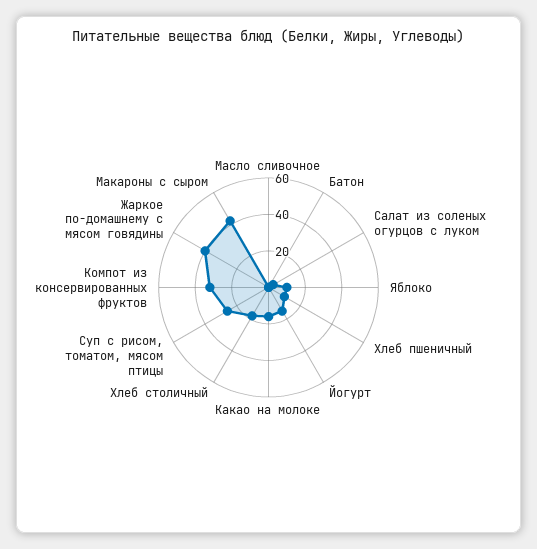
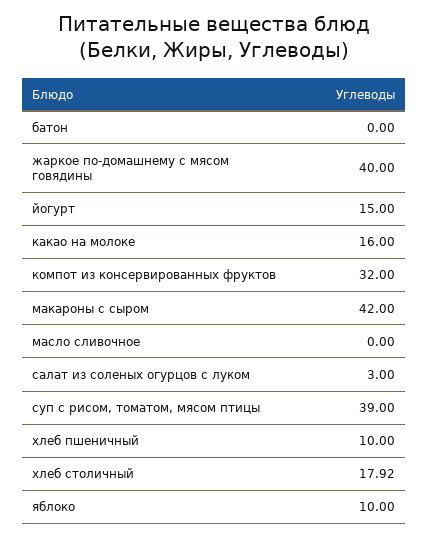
  {
    "Масло сливочное": 0,
    "Батон": 0,
    "Салат из соленых огурцов с луком": 3,
    "Яблоко": 10,
    "Хлеб пшеничный": 10,
    "Йогурт": 15,
    "Какао на молоке": 16,
    "Хлеб столичный": 17.92,
-   "Суп с рисом, томатом, мясом птицы": 25,
+   "Суп с рисом, томатом, мясом птицы": 39,
    "Компот из консервированных фруктов": 32,
    "Жаркое по-домашнему с мясом говядины": 40,
    "Макароны с сыром": 42
  }

